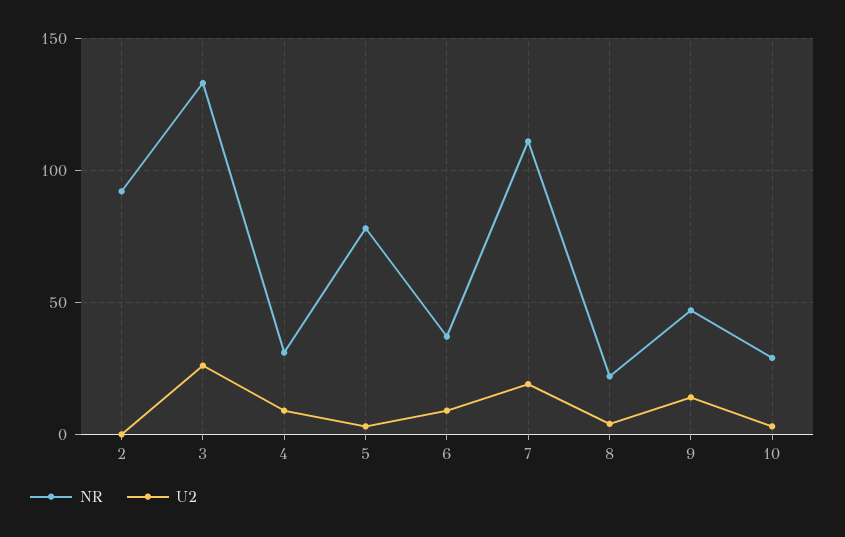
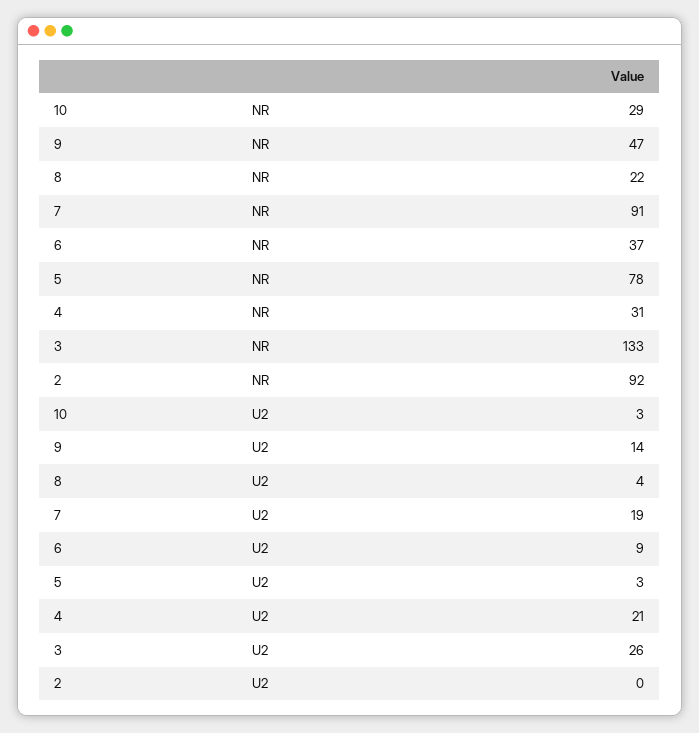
  {
    "NR": {
      "2": 92,
      "3": 133,
      "4": 31,
      "5": 78,
      "6": 37,
-     "7": 110,
+     "7": 91,
      "8": 22,
      "9": 47,
      "10": 29
    },
    "U2": {
      "2": 0,
      "3": 26,
-     "4": 10,
+     "4": 21,
      "5": 3,
      "6": 9,
      "7": 19,
      "8": 4,
      "9": 14,
      "10": 3
    }
  }

